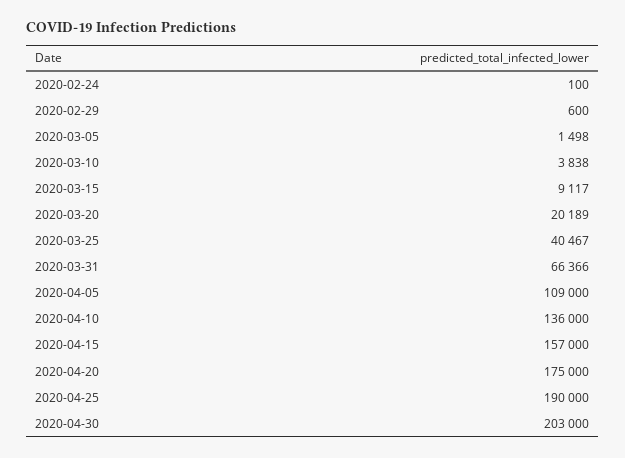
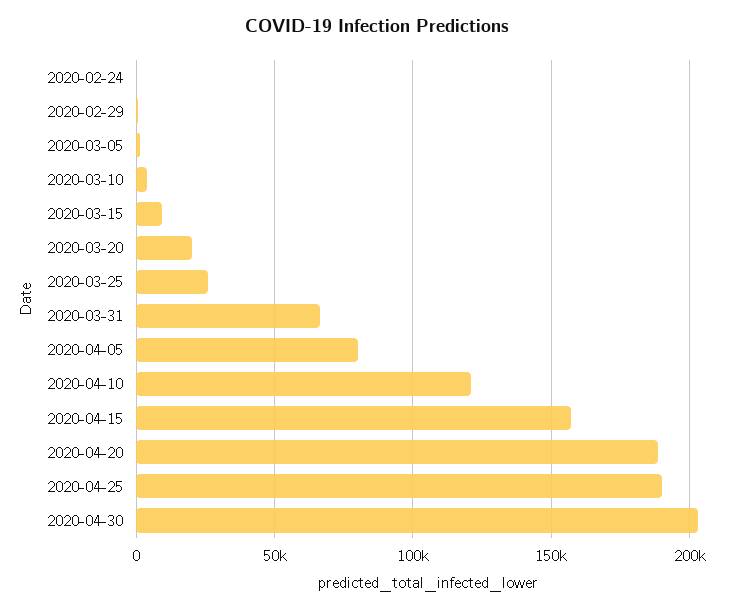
  {
    "2020-02-24": 100,
    "2020-02-29": 600,
    "2020-03-05": 1498,
    "2020-03-10": 3838,
    "2020-03-15": 9117,
    "2020-03-20": 20189,
-   "2020-03-25": 40467,
+   "2020-03-25": 25000,
    "2020-03-31": 66366,
-   "2020-04-05": 109000,
+   "2020-04-05": 80000,
-   "2020-04-10": 136000,
+   "2020-04-10": 120000,
    "2020-04-15": 157000,
-   "2020-04-20": 175000,
+   "2020-04-20": 190000,
    "2020-04-25": 190000,
    "2020-04-30": 203000
  }

